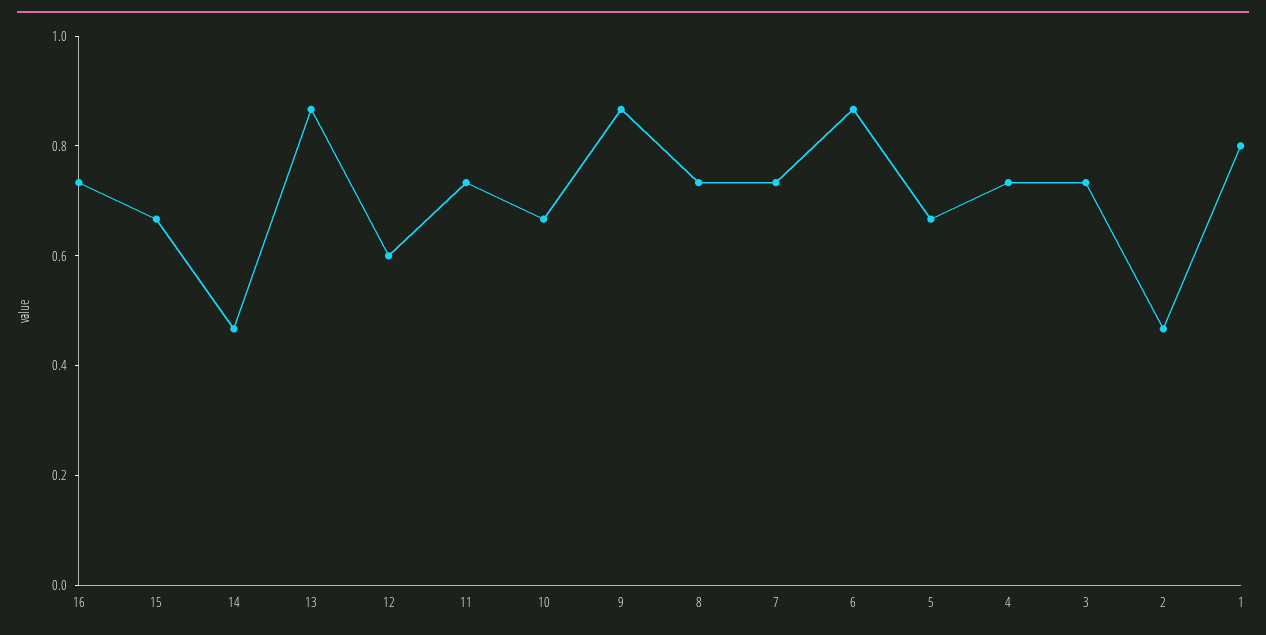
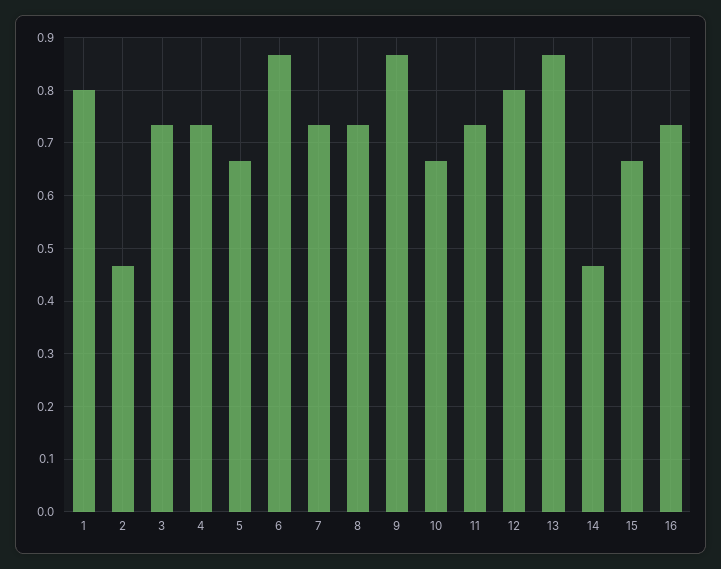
  {
    "16": 0.74,
    "15": 0.66,
    "14": 0.46,
    "13": 0.86,
-   "12": 0.6,
+   "12": 0.8,
    "11": 0.74,
    "10": 0.66,
    "9": 0.86,
    "8": 0.74,
    "7": 0.74,
    "6": 0.86,
    "5": 0.66,
    "4": 0.74,
    "3": 0.74,
    "2": 0.46,
    "1": 0.8
  }

